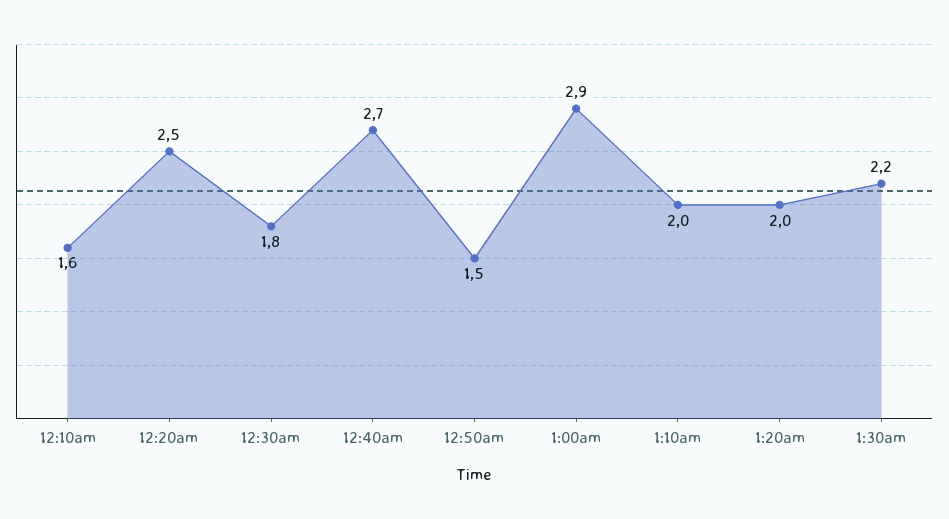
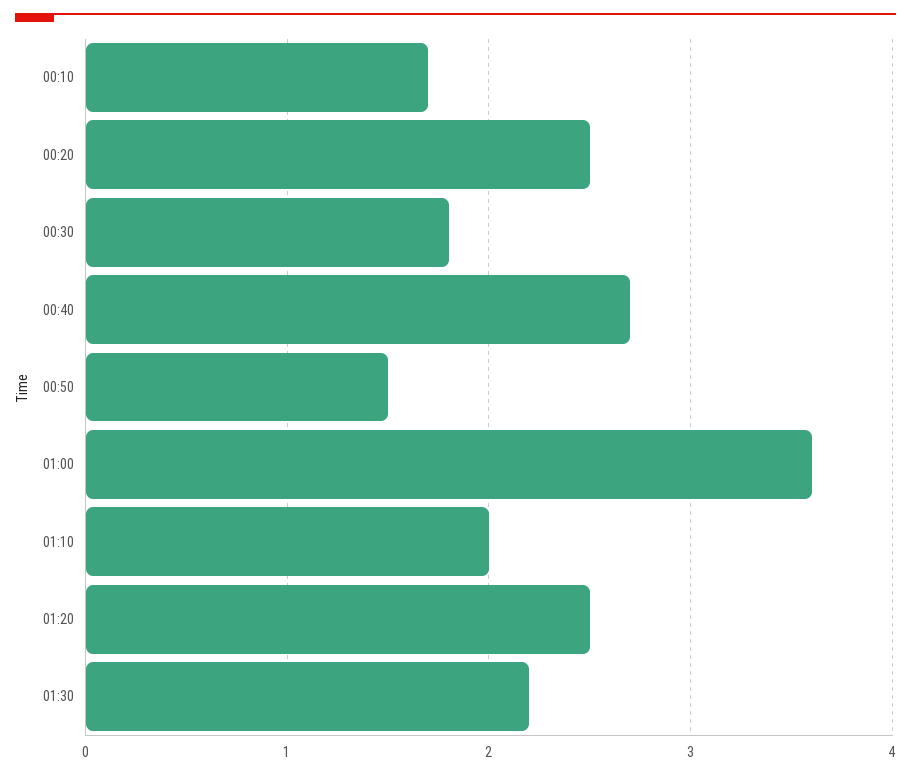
  {
-   "12:10am": 1.6,
+   "12:10am": 1.7,
    "12:20am": 2.5,
    "12:30am": 1.8,
    "12:40am": 2.7,
    "12:50am": 1.5,
-   "1:00am": 2.9,
+   "1:00am": 3.6,
    "1:10am": 2,
-   "1:20am": 2,
+   "1:20am": 2.5,
    "1:30am": 2.2
  }

